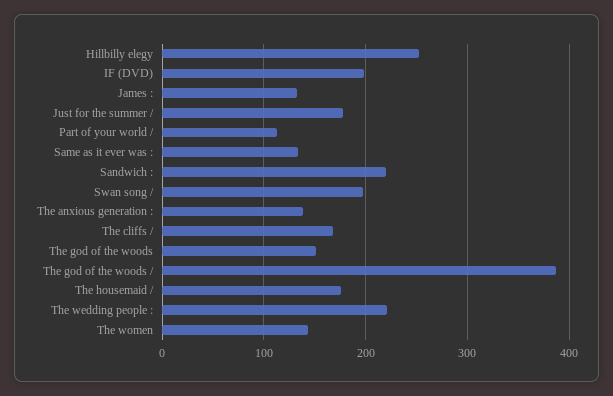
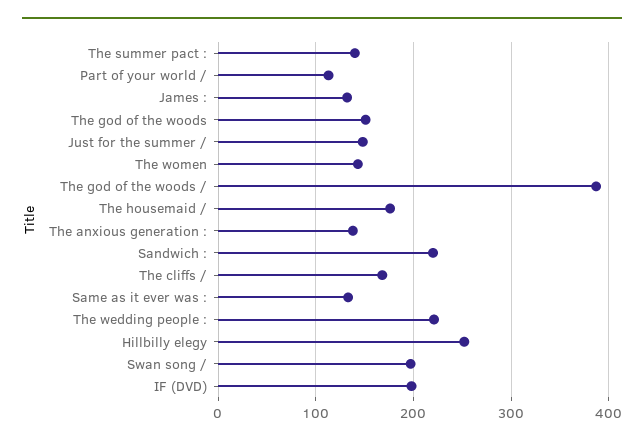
  {
    "Hillbilly elegy": 250,
    "IF (DVD)": 200,
    "James :": 130,
-   "Just for the summer /": 180,
+   "Just for the summer /": 150,
    "Part of your world /": 110,
    "Same as it ever was :": 130,
    "Sandwich :": 220,
    "Swan song /": 200,
    "The anxious generation :": 140,
    "The cliffs /": 170,
    "The god of the woods": 150,
    "The god of the woods /": 390,
    "The housemaid /": 180,
    "The wedding people :": 220,
-   "The women": 140
+   "The women": 140,
+   "The summer pact :": 140
  }

